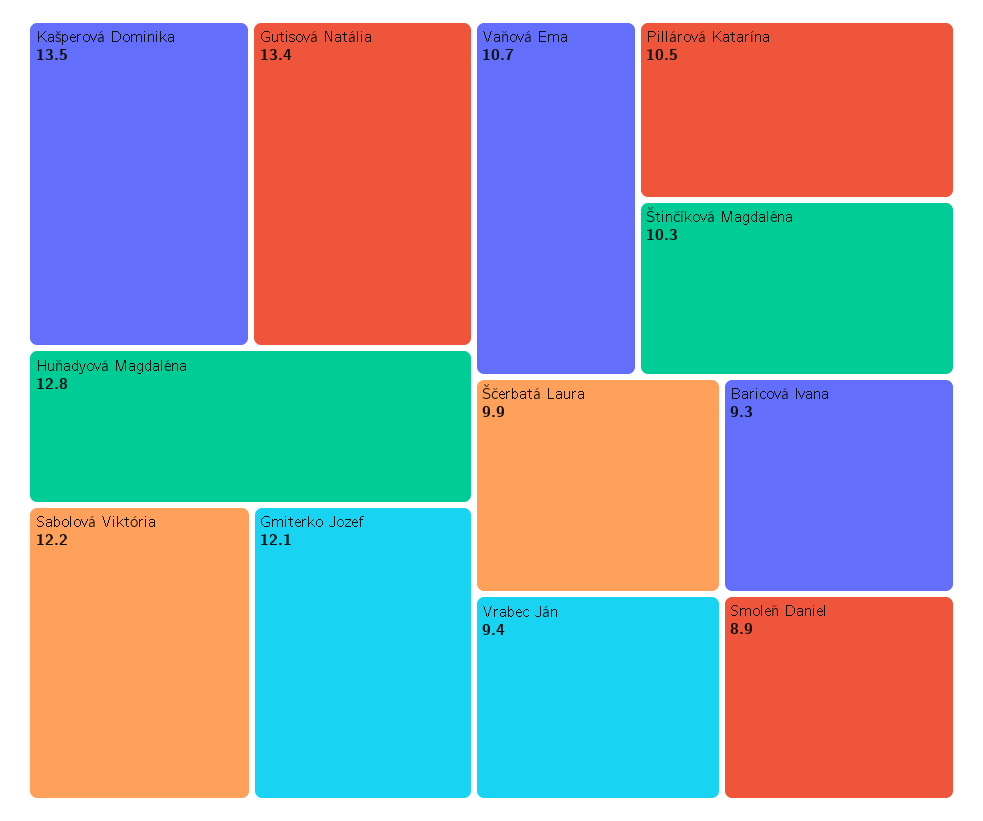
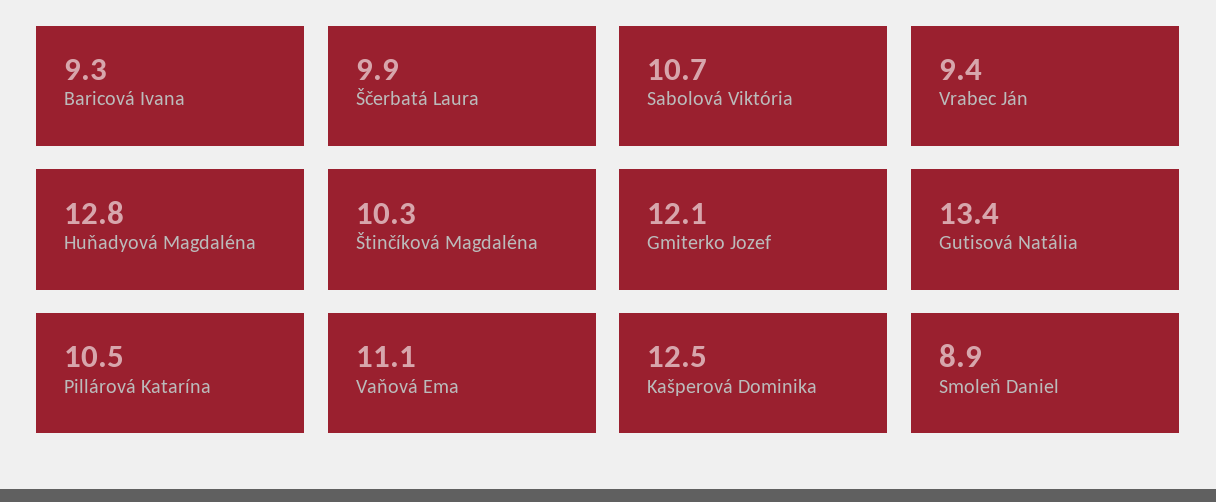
  {
-   "Kašperová Dominika": 13.5,
+   "Kašperová Dominika": 12.5,
    "Gutisová Natália": 13.4,
    "Huňadyová Magdaléna": 12.8,
-   "Sabolová Viktória": 12.2,
+   "Sabolová Viktória": 10.7,
    "Gmiterko Jozef": 12.1,
-   "Vaňová Ema": 10.7,
+   "Vaňová Ema": 11.1,
    "Pillárová Katarína": 10.5,
    "Štinčíková Magdaléna": 10.3,
    "Ščerbatá Laura": 9.9,
    "Vrabec Ján": 9.4,
    "Baricová Ivana": 9.3,
    "Smoleň Daniel": 8.9
  }

